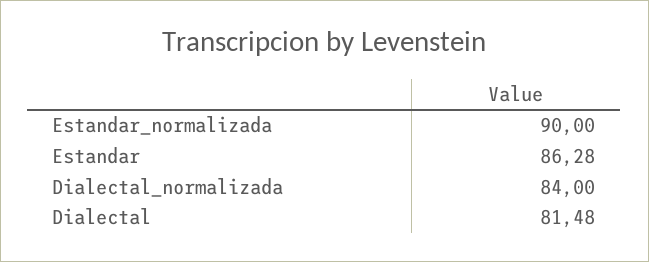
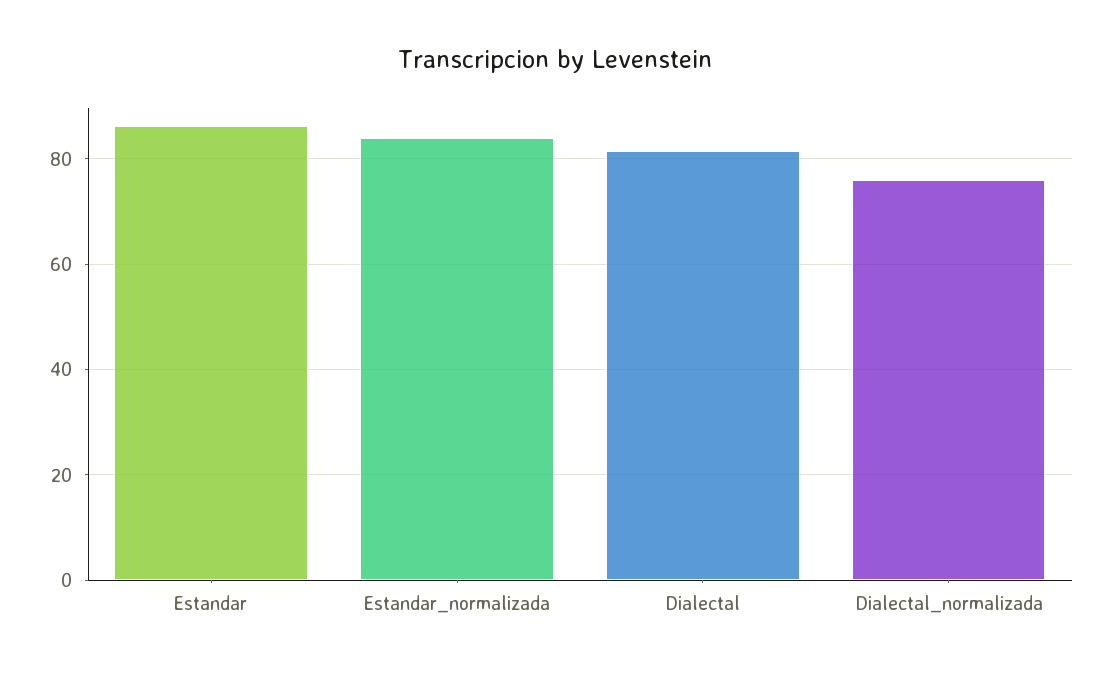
  {
-   "Estandar_normalizada": 90,
+   "Estandar_normalizada": 84,
    "Estandar": 86.28,
-   "Dialectal_normalizada": 84,
+   "Dialectal_normalizada": 76,
    "Dialectal": 81.48
  }

